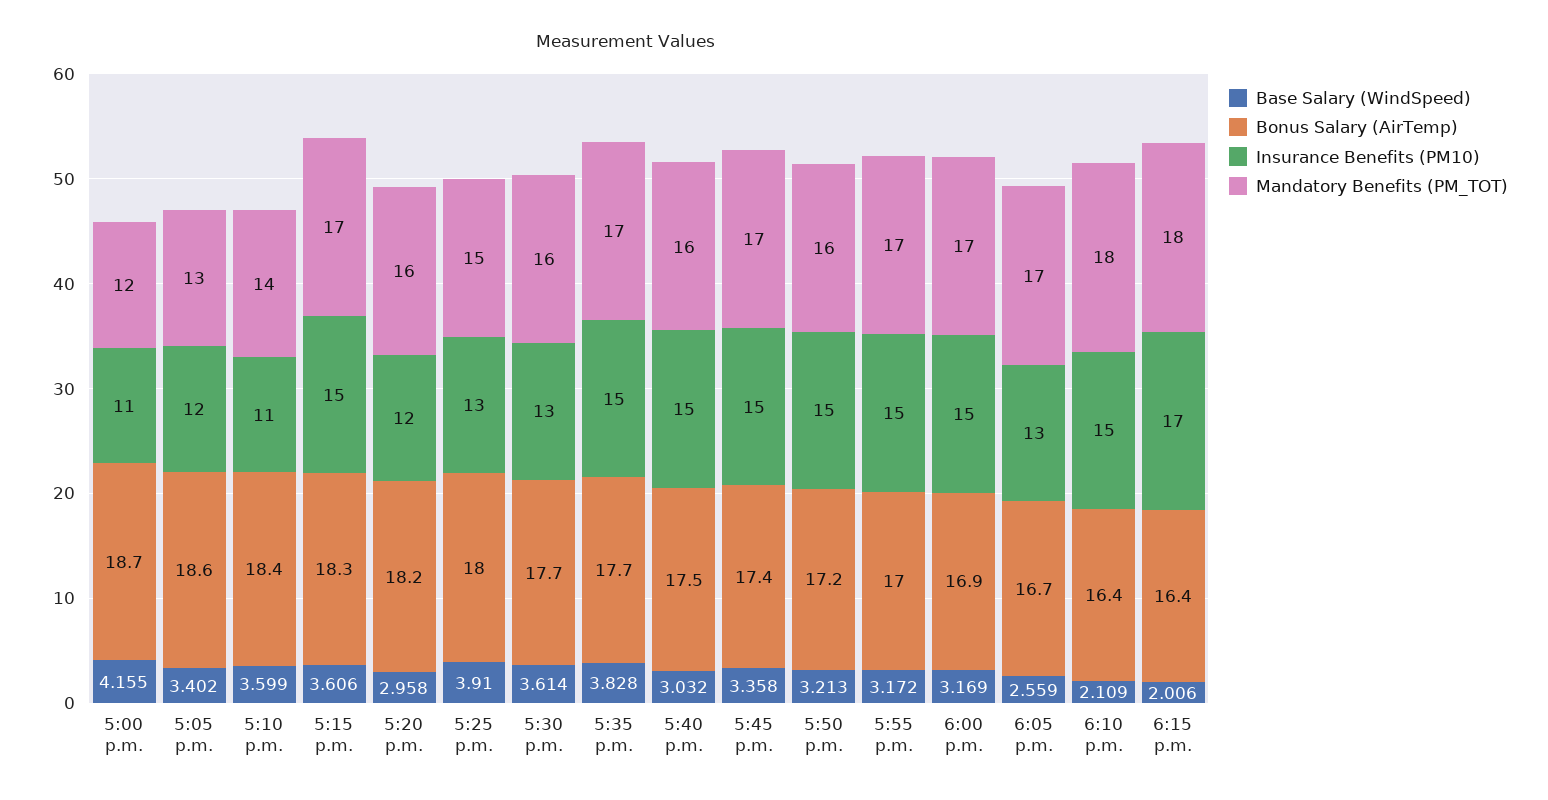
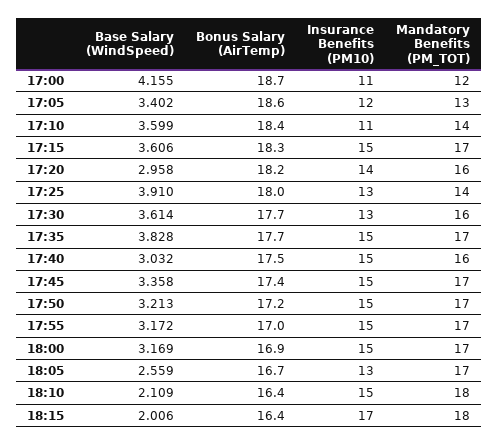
  {
    "Base Salary (WindSpeed)": {
      "5:00 p.m.": 4.155,
      "5:05 p.m.": 3.402,
      "5:10 p.m.": 3.599,
      "5:15 p.m.": 3.606,
      "5:20 p.m.": 2.958,
      "5:25 p.m.": 3.91,
      "5:30 p.m.": 3.614,
      "5:35 p.m.": 3.828,
      "5:40 p.m.": 3.032,
      "5:45 p.m.": 3.358,
      "5:50 p.m.": 3.213,
      "5:55 p.m.": 3.172,
      "6:00 p.m.": 3.169,
      "6:05 p.m.": 2.559,
      "6:10 p.m.": 2.109,
      "6:15 p.m.": 2.006
    },
    "Bonus Salary (AirTemp)": {
      "5:00 p.m.": 18.7,
      "5:05 p.m.": 18.6,
      "5:10 p.m.": 18.4,
      "5:15 p.m.": 18.3,
      "5:20 p.m.": 18.2,
      "5:25 p.m.": 18,
      "5:30 p.m.": 17.7,
      "5:35 p.m.": 17.7,
      "5:40 p.m.": 17.5,
      "5:45 p.m.": 17.4,
      "5:50 p.m.": 17.2,
      "5:55 p.m.": 17,
      "6:00 p.m.": 16.9,
      "6:05 p.m.": 16.7,
      "6:10 p.m.": 16.4,
      "6:15 p.m.": 16.4
    },
    "Insurance Benefits (PM10)": {
      "5:00 p.m.": 11,
      "5:05 p.m.": 12,
      "5:10 p.m.": 11,
      "5:15 p.m.": 15,
-     "5:20 p.m.": 12,
+     "5:20 p.m.": 14,
      "5:25 p.m.": 13,
      "5:30 p.m.": 13,
      "5:35 p.m.": 15,
      "5:40 p.m.": 15,
      "5:45 p.m.": 15,
      "5:50 p.m.": 15,
      "5:55 p.m.": 15,
      "6:00 p.m.": 15,
      "6:05 p.m.": 13,
      "6:10 p.m.": 15,
      "6:15 p.m.": 17
    },
    "Mandatory Benefits (PM_TOT)": {
      "5:00 p.m.": 12,
      "5:05 p.m.": 13,
      "5:10 p.m.": 14,
      "5:15 p.m.": 17,
      "5:20 p.m.": 16,
-     "5:25 p.m.": 15,
+     "5:25 p.m.": 14,
      "5:30 p.m.": 16,
      "5:35 p.m.": 17,
      "5:40 p.m.": 16,
      "5:45 p.m.": 17,
-     "5:50 p.m.": 16,
+     "5:50 p.m.": 17,
      "5:55 p.m.": 17,
      "6:00 p.m.": 17,
      "6:05 p.m.": 17,
      "6:10 p.m.": 18,
      "6:15 p.m.": 18
    }
  }

